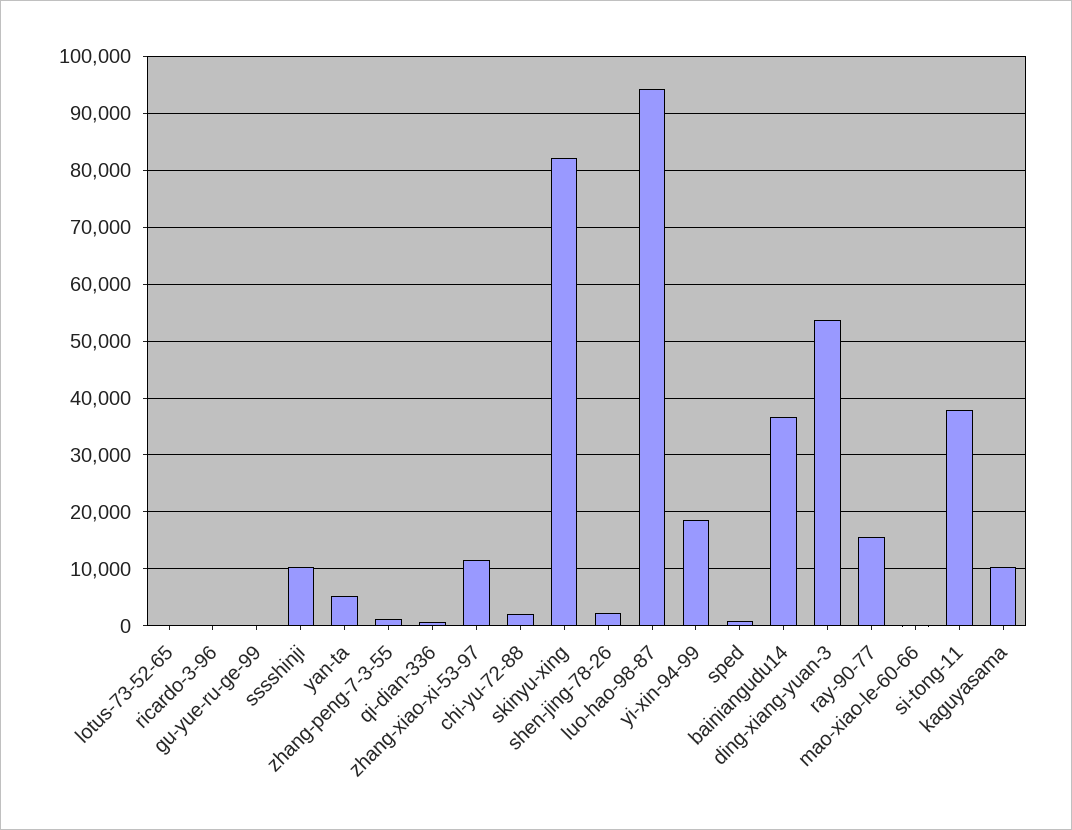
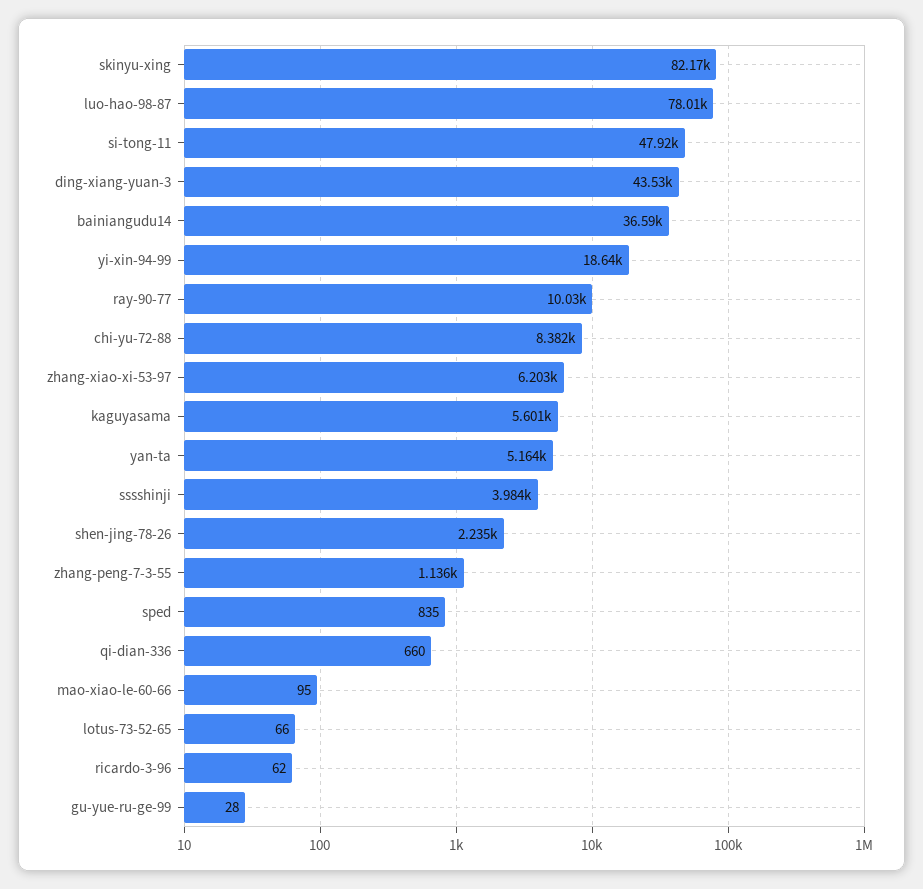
  {
    "lotus-73-52-65": 66,
    "ricardo-3-96": 62,
    "gu-yue-ru-ge-99": 28,
-   "sssshinji": 10000,
+   "sssshinji": 3984,
    "yan-ta": 5164,
    "zhang-peng-7-3-55": 1136,
    "qi-dian-336": 660,
-   "zhang-xiao-xi-53-97": 12000,
+   "zhang-xiao-xi-53-97": 6203,
-   "chi-yu-72-88": 2000,
+   "chi-yu-72-88": 8382,
    "skinyu-xing": 82170,
    "shen-jing-78-26": 2235,
-   "luo-hao-98-87": 94000,
+   "luo-hao-98-87": 78010,
    "yi-xin-94-99": 18640,
    "sped": 835,
    "bainiangudu14": 36590,
-   "ding-xiang-yuan-3": 54000,
+   "ding-xiang-yuan-3": 43530,
-   "ray-90-77": 16000,
+   "ray-90-77": 10030,
    "mao-xiao-le-60-66": 95,
-   "si-tong-11": 38000,
+   "si-tong-11": 47920,
-   "kaguyasama": 10000
+   "kaguyasama": 5601
  }

